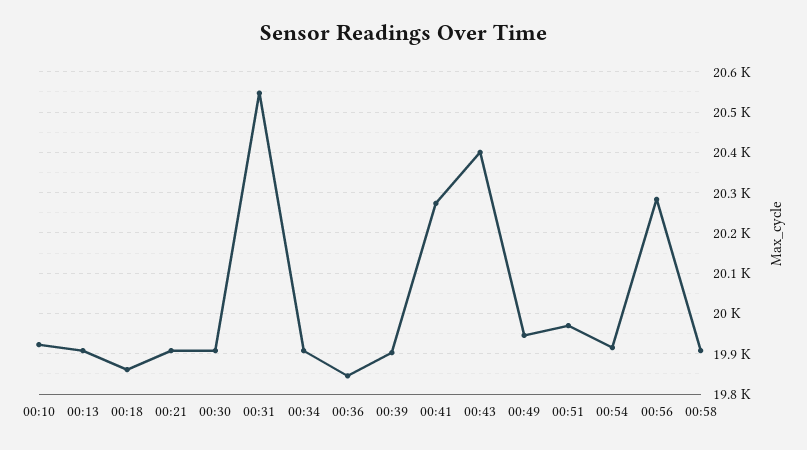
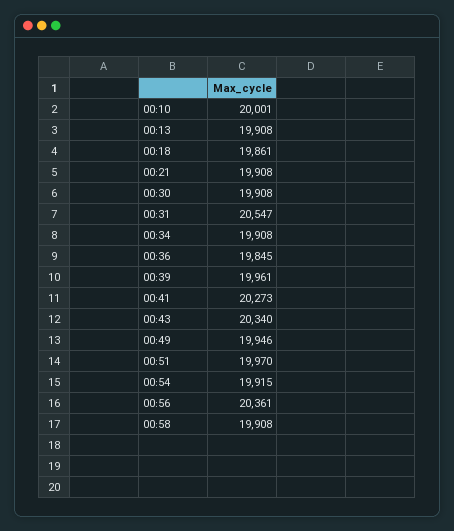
  {
-   "00:10": 19920,
+   "00:10": 20001,
    "00:13": 19908,
    "00:18": 19861,
    "00:21": 19908,
    "00:30": 19908,
    "00:31": 20547,
    "00:34": 19908,
    "00:36": 19845,
-   "00:39": 19900,
+   "00:39": 19961,
    "00:41": 20273,
-   "00:43": 20400,
+   "00:43": 20340,
    "00:49": 19946,
    "00:51": 19970,
    "00:54": 19915,
-   "00:56": 20280,
+   "00:56": 20361,
    "00:58": 19908
  }

